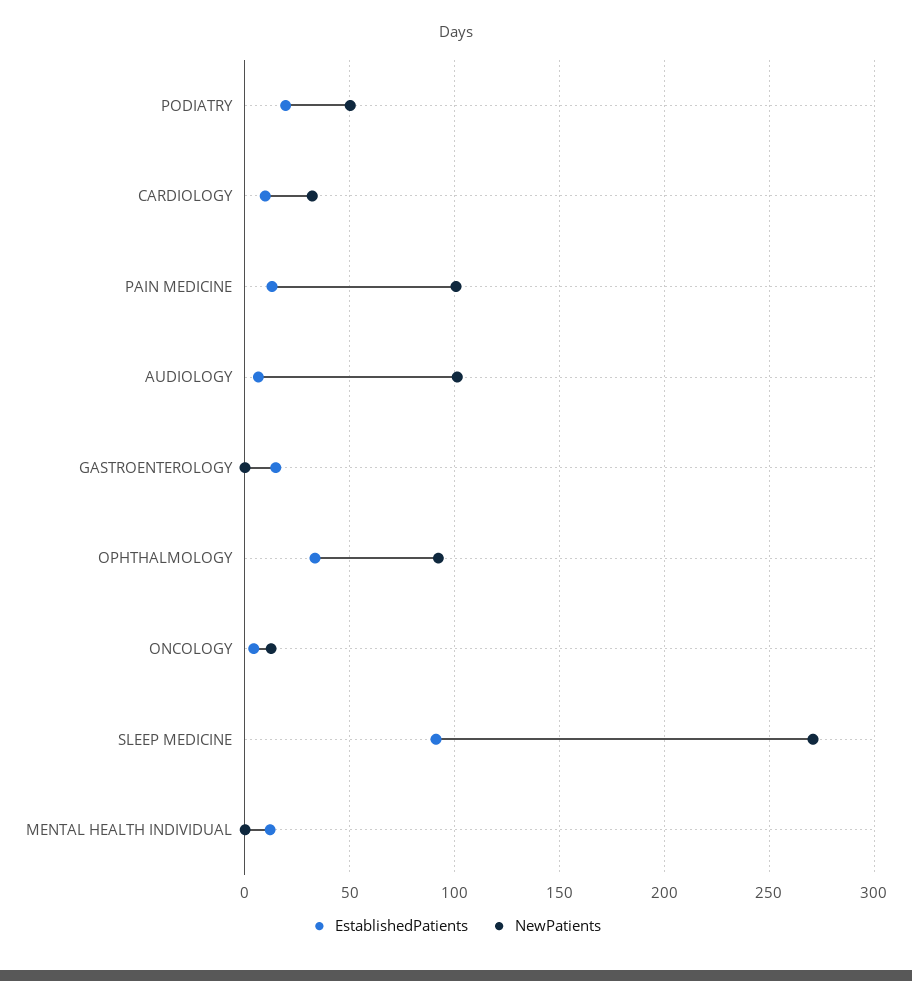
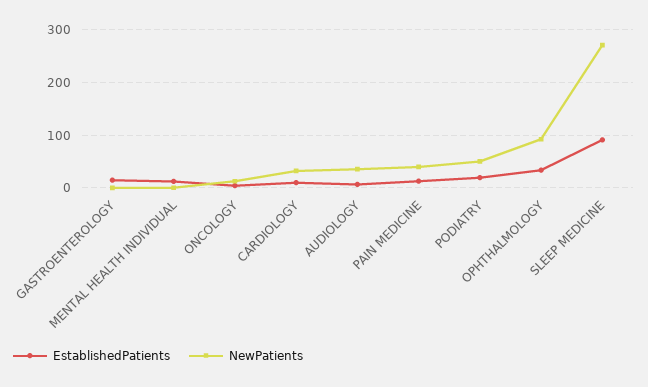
  {
    "EstablishedPatients": {
      "PODIATRY": 20,
      "CARDIOLOGY": 10,
      "PAIN MEDICINE": 15,
      "AUDIOLOGY": 5,
      "GASTROENTEROLOGY": 15,
      "OPHTHALMOLOGY": 35,
      "ONCOLOGY": 5,
      "SLEEP MEDICINE": 90,
      "MENTAL HEALTH INDIVIDUAL": 10
    },
    "NewPatients": {
      "PODIATRY": 50,
      "CARDIOLOGY": 30,
-     "PAIN MEDICINE": 100,
+     "PAIN MEDICINE": 40,
-     "AUDIOLOGY": 100,
+     "AUDIOLOGY": 40,
      "GASTROENTEROLOGY": 0,
      "OPHTHALMOLOGY": 90,
      "ONCOLOGY": 15,
      "SLEEP MEDICINE": 270,
      "MENTAL HEALTH INDIVIDUAL": 0
    }
  }

